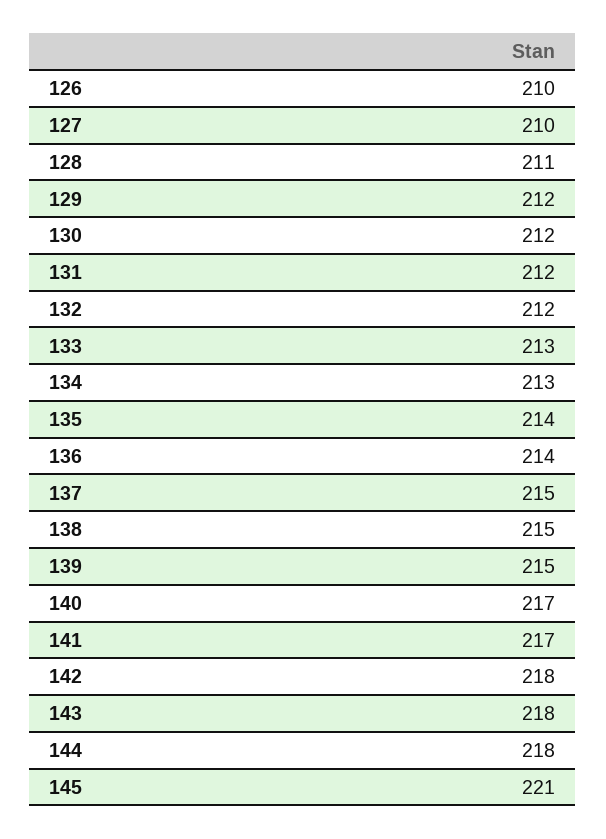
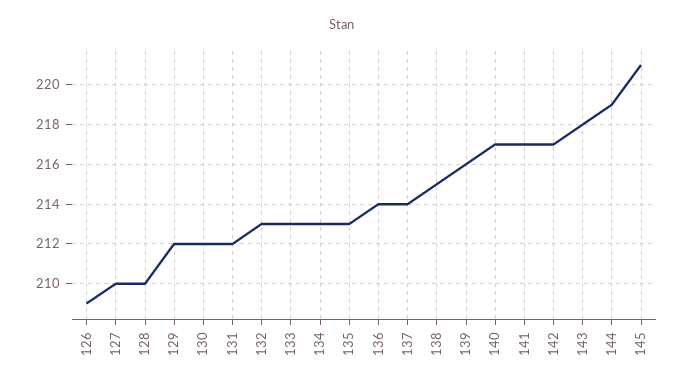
  {
-   "126": 210,
+   "126": 209,
    "127": 210,
-   "128": 211,
+   "128": 210,
    "129": 212,
    "130": 212,
    "131": 212,
-   "132": 212,
+   "132": 213,
    "133": 213,
    "134": 213,
-   "135": 214,
+   "135": 213,
    "136": 214,
-   "137": 215,
+   "137": 214,
    "138": 215,
-   "139": 215,
+   "139": 216,
    "140": 217,
    "141": 217,
-   "142": 218,
+   "142": 217,
    "143": 218,
-   "144": 218,
+   "144": 219,
    "145": 221
  }

